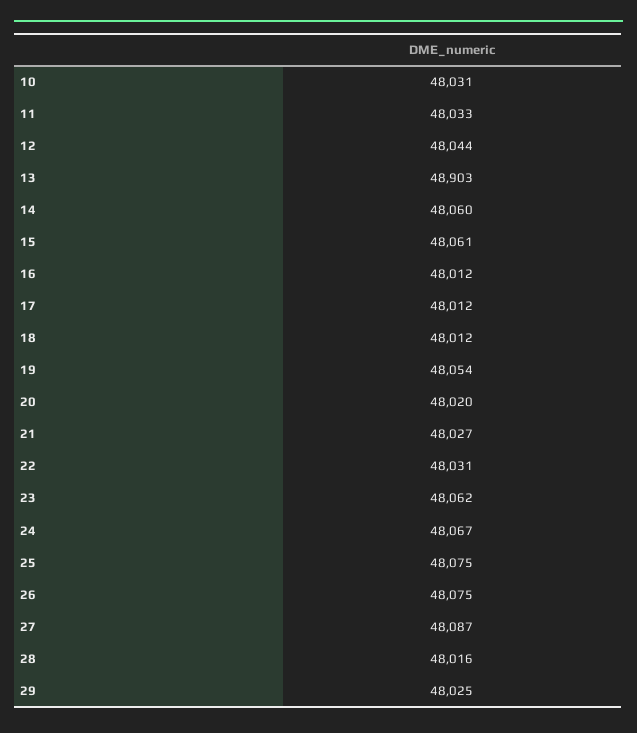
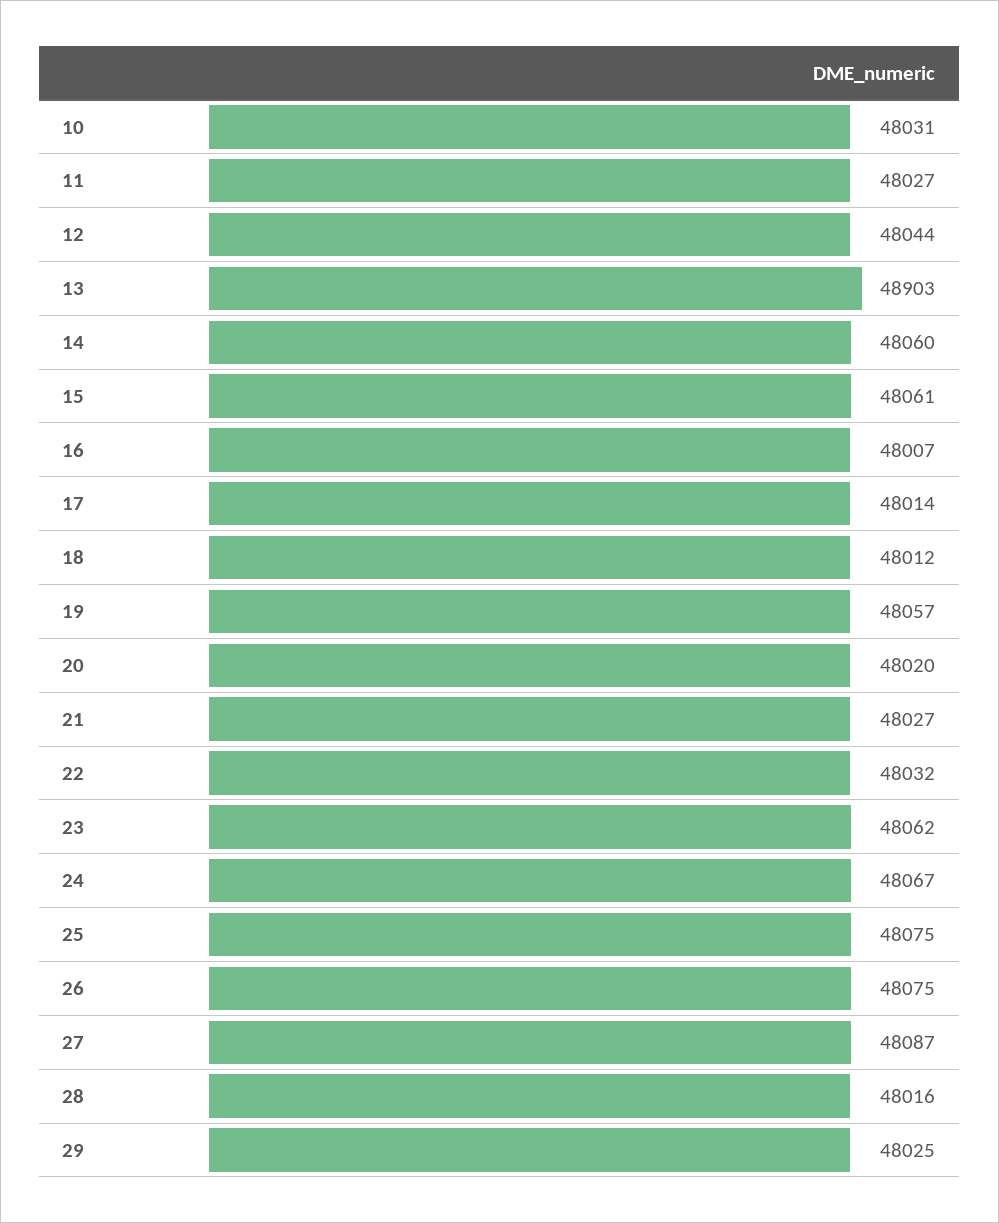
  {
    "10": 48031,
-   "11": 48033,
+   "11": 48027,
    "12": 48044,
    "13": 48903,
    "14": 48060,
    "15": 48061,
-   "16": 48012,
+   "16": 48007,
-   "17": 48012,
+   "17": 48014,
    "18": 48012,
-   "19": 48054,
+   "19": 48057,
    "20": 48020,
    "21": 48027,
-   "22": 48031,
+   "22": 48032,
    "23": 48062,
    "24": 48067,
    "25": 48075,
    "26": 48075,
    "27": 48087,
    "28": 48016,
    "29": 48025
  }

